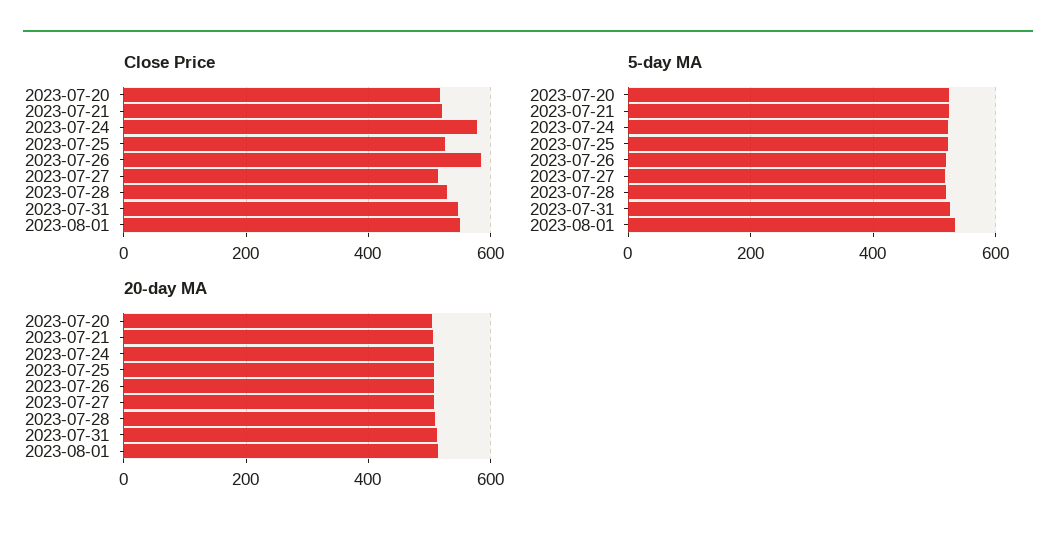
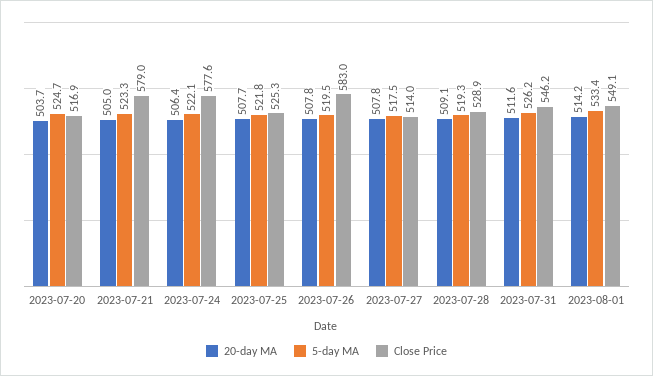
  {
    "Close Price": {
      "2023-07-20": 516.9,
-     "2023-07-21": 520,
+     "2023-07-21": 579,
      "2023-07-24": 577.6,
      "2023-07-25": 525.3,
      "2023-07-26": 583,
      "2023-07-27": 514,
      "2023-07-28": 528.9,
      "2023-07-31": 546.2,
      "2023-08-01": 549.1
    },
    "5-day MA": {
      "2023-07-20": 524.7,
      "2023-07-21": 523.3,
      "2023-07-24": 522.1,
      "2023-07-25": 521.8,
      "2023-07-26": 519.5,
      "2023-07-27": 517.5,
      "2023-07-28": 519.3,
      "2023-07-31": 526.2,
      "2023-08-01": 533.4
    },
    "20-day MA": {
      "2023-07-20": 503.7,
      "2023-07-21": 505,
      "2023-07-24": 506.4,
      "2023-07-25": 507.7,
      "2023-07-26": 507.8,
      "2023-07-27": 507.8,
      "2023-07-28": 509.1,
      "2023-07-31": 511.6,
      "2023-08-01": 514.2
    }
  }

